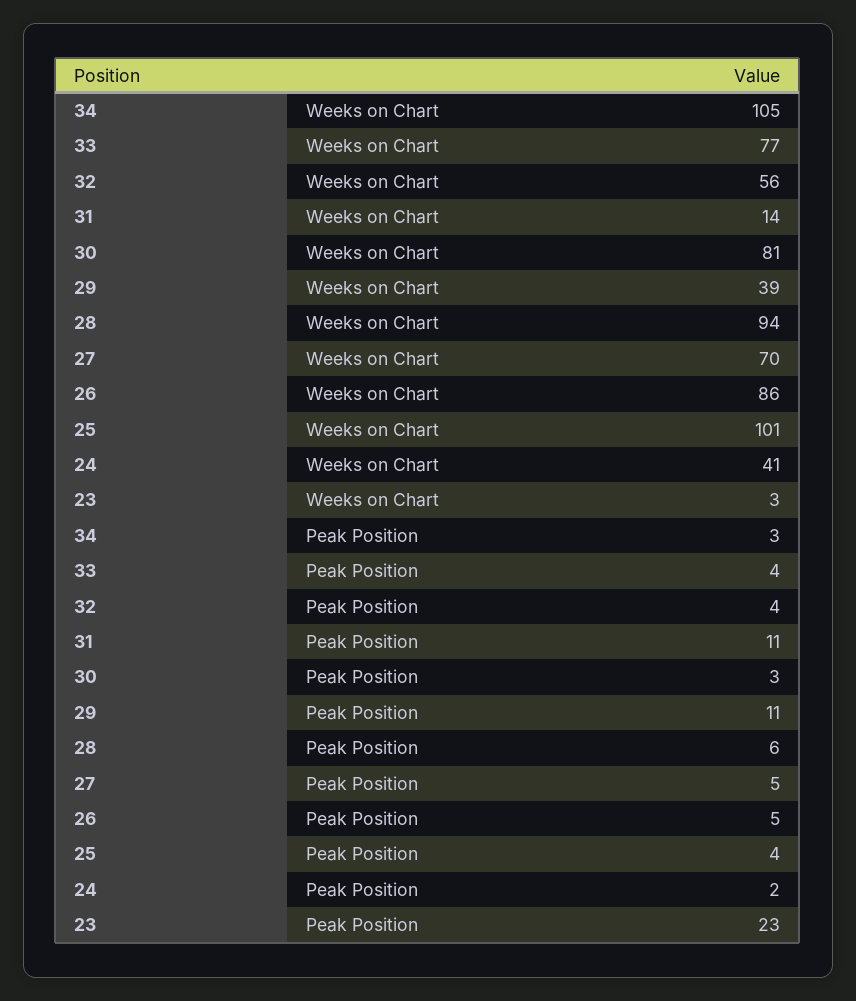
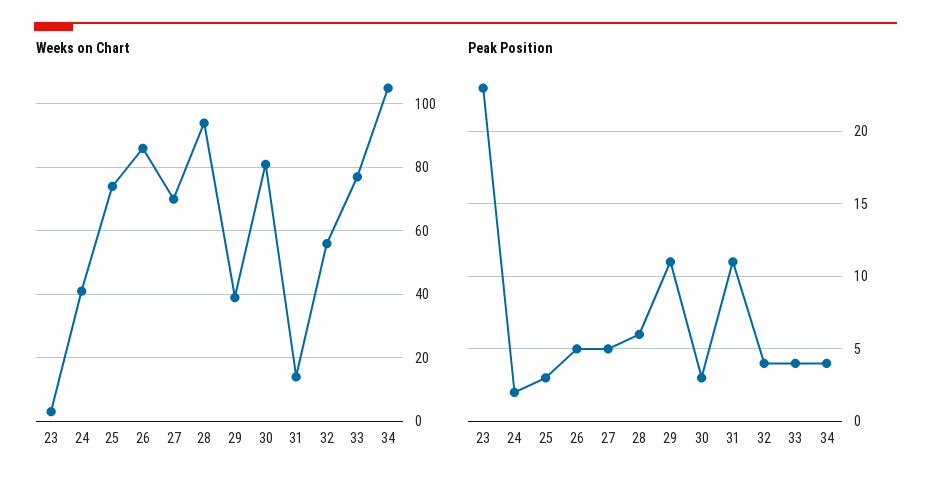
  {
    "Weeks on Chart": {
      "34": 105,
      "33": 77,
      "32": 56,
      "31": 14,
      "30": 81,
      "29": 39,
      "28": 94,
      "27": 70,
      "26": 86,
-     "25": 101,
+     "25": 75,
      "24": 41,
      "23": 3
    },
    "Peak Position": {
-     "34": 3,
+     "34": 4,
      "33": 4,
      "32": 4,
      "31": 11,
      "30": 3,
      "29": 11,
      "28": 6,
      "27": 5,
      "26": 5,
-     "25": 4,
+     "25": 3,
      "24": 2,
      "23": 23
    }
  }

